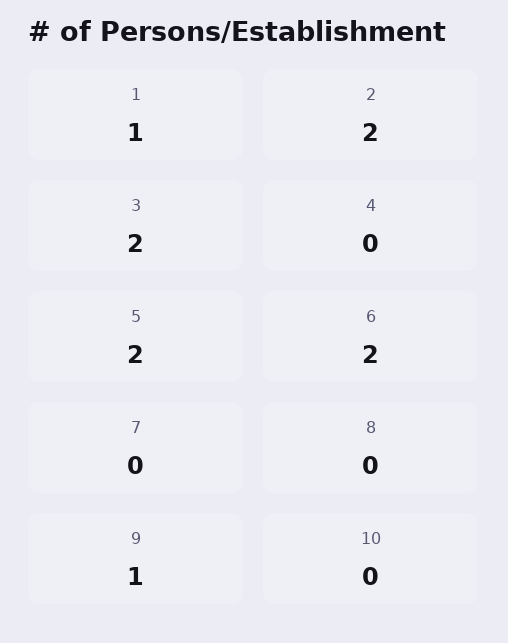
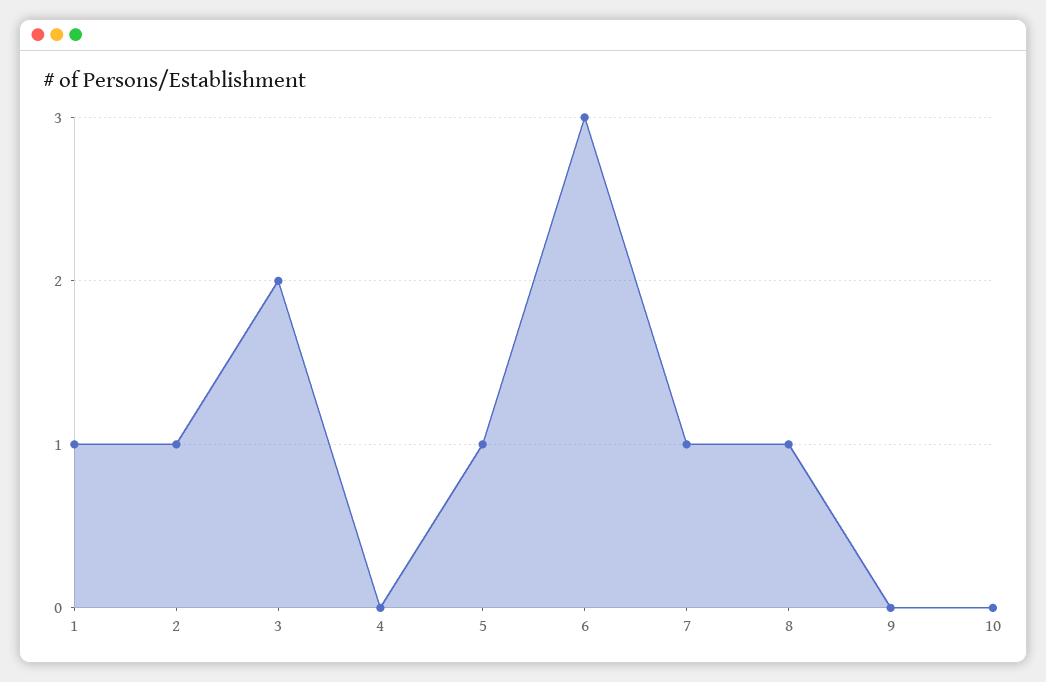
  {
    "1": 1,
-   "2": 2,
+   "2": 1,
    "3": 2,
    "4": 0,
-   "5": 2,
+   "5": 1,
-   "6": 2,
+   "6": 3,
-   "7": 0,
+   "7": 1,
-   "8": 0,
+   "8": 1,
-   "9": 1,
+   "9": 0,
    "10": 0
  }

